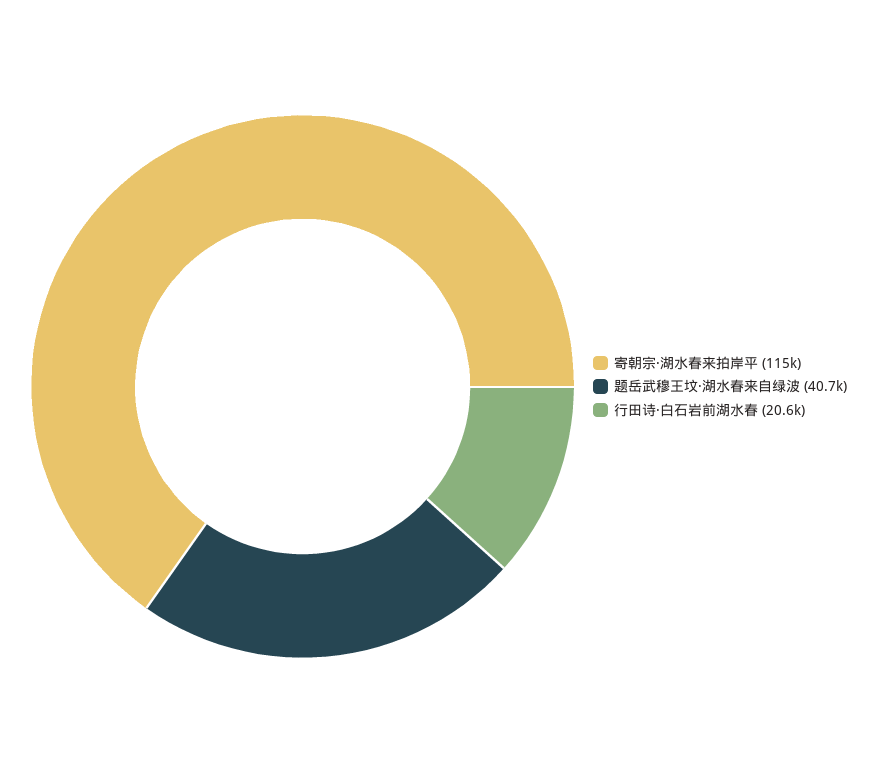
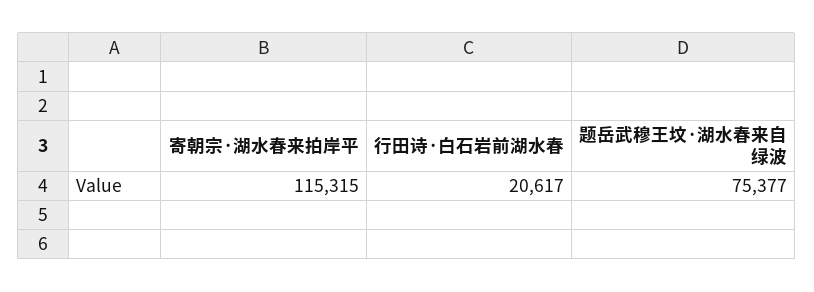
  {
    "寄朝宗·湖水春来拍岸平": 115315,
-   "题岳武穆王坟·湖水春来自绿波": 40700,
+   "题岳武穆王坟·湖水春来自绿波": 75377,
    "行田诗·白石岩前湖水春": 20617
  }

